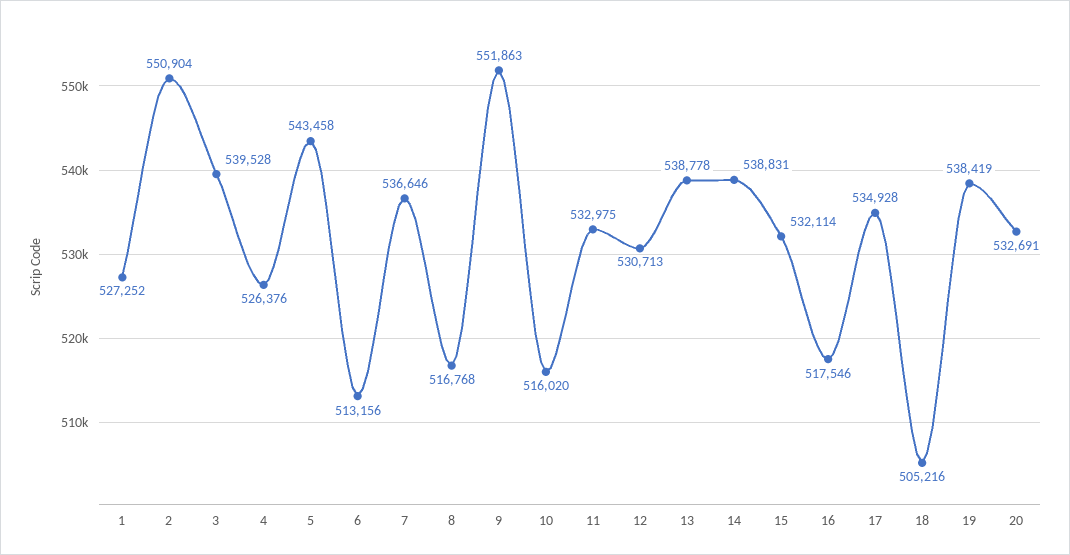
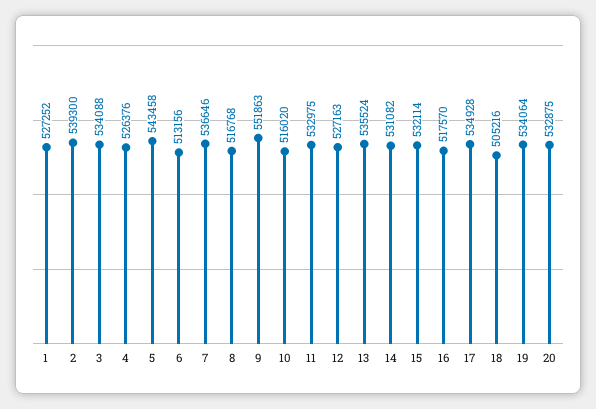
  {
    "1": 527252,
-   "2": 550904,
+   "2": 539300,
-   "3": 539528,
+   "3": 534088,
    "4": 526376,
    "5": 543458,
    "6": 513156,
    "7": 536646,
    "8": 516768,
    "9": 551863,
    "10": 516020,
    "11": 532975,
-   "12": 530713,
+   "12": 527163,
-   "13": 538778,
+   "13": 535524,
-   "14": 538831,
+   "14": 531082,
    "15": 532114,
-   "16": 517546,
+   "16": 517570,
    "17": 534928,
    "18": 505216,
-   "19": 538419,
+   "19": 534064,
-   "20": 532691
+   "20": 532875
  }

